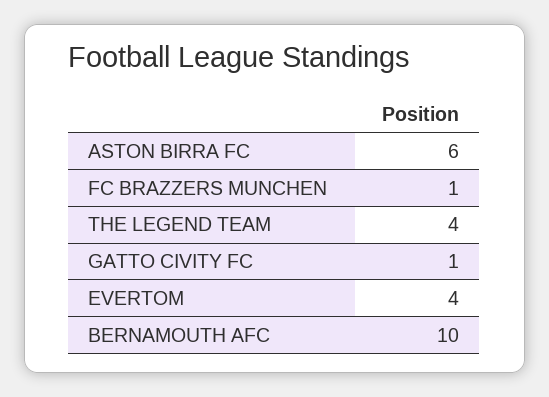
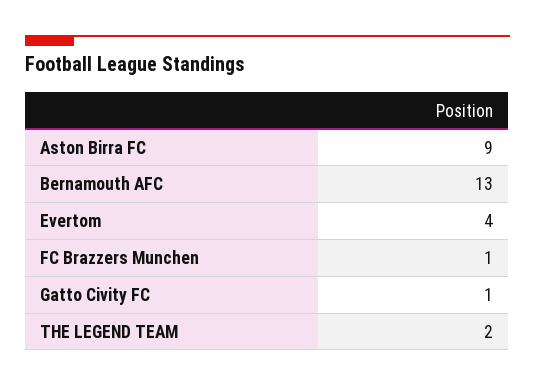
  {
-   "ASTON BIRRA FC": 6,
+   "ASTON BIRRA FC": 9,
    "FC BRAZZERS MUNCHEN": 1,
-   "THE LEGEND TEAM": 4,
+   "THE LEGEND TEAM": 2,
    "GATTO CIVITY FC": 1,
    "EVERTOM": 4,
-   "BERNAMOUTH AFC": 10
+   "BERNAMOUTH AFC": 13
  }

